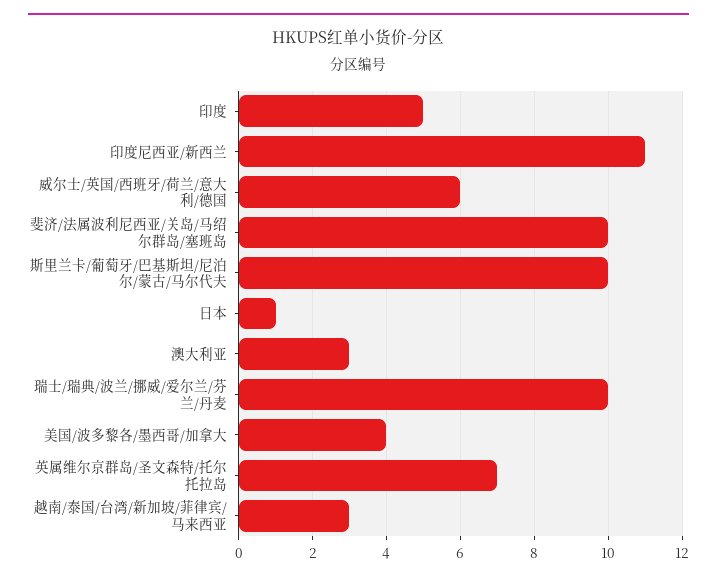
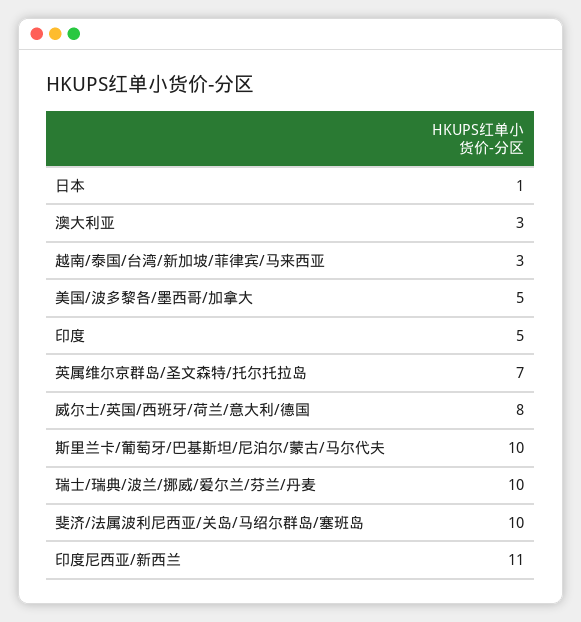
  {
    "印度": 5,
    "印度尼西亚/新西兰": 11,
-   "威尔士/英国/西班牙/荷兰/意大利/德国": 6,
+   "威尔士/英国/西班牙/荷兰/意大利/德国": 8,
    "斐济/法属波利尼西亚/关岛/马绍尔群岛/塞班岛": 10,
    "斯里兰卡/葡萄牙/巴基斯坦/尼泊尔/蒙古/马尔代夫": 10,
    "日本": 1,
    "澳大利亚": 3,
    "瑞士/瑞典/波兰/挪威/爱尔兰/芬兰/丹麦": 10,
-   "美国/波多黎各/墨西哥/加拿大": 4,
+   "美国/波多黎各/墨西哥/加拿大": 5,
    "英属维尔京群岛/圣文森特/托尔托拉岛": 7,
    "越南/泰国/台湾/新加坡/菲律宾/马来西亚": 3
  }

